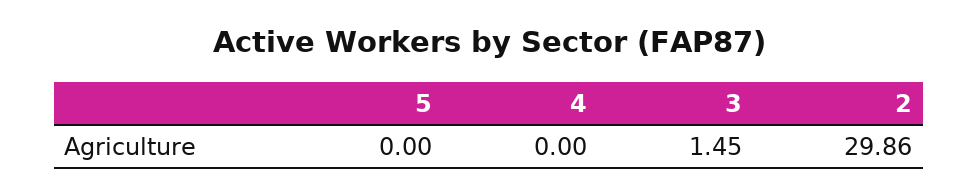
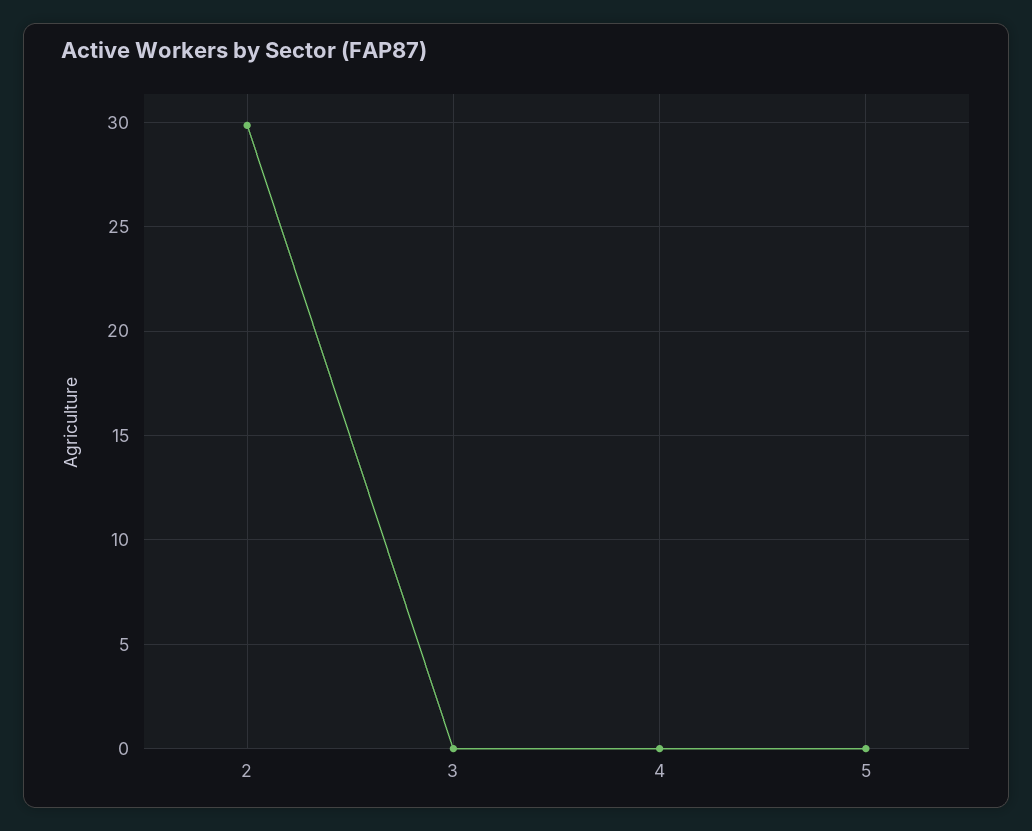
  {
    "5": 0,
    "4": 0,
-   "3": 1.45,
+   "3": 0,
    "2": 29.86
  }

